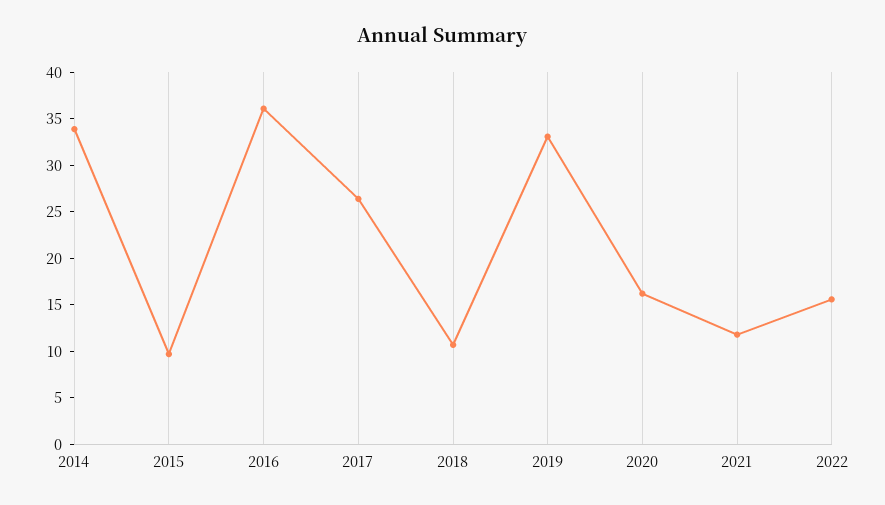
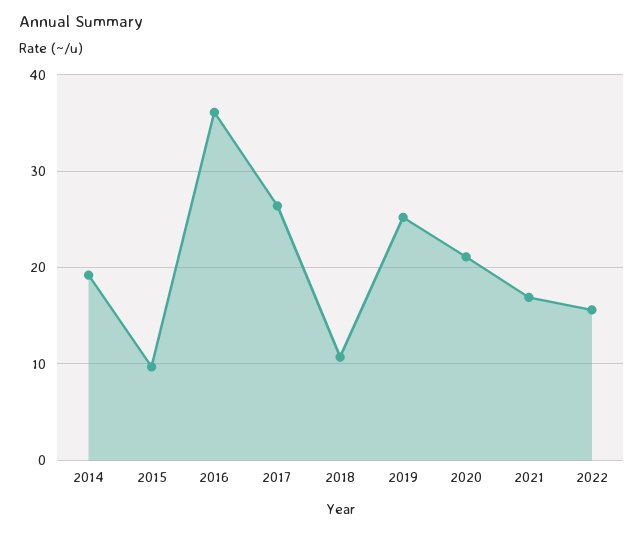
  {
-   "2014": 34,
+   "2014": 19,
    "2015": 10,
    "2016": 36,
    "2017": 26,
    "2018": 11,
-   "2019": 33,
+   "2019": 25,
-   "2020": 16,
+   "2020": 21,
-   "2021": 12,
+   "2021": 17,
    "2022": 16
  }

